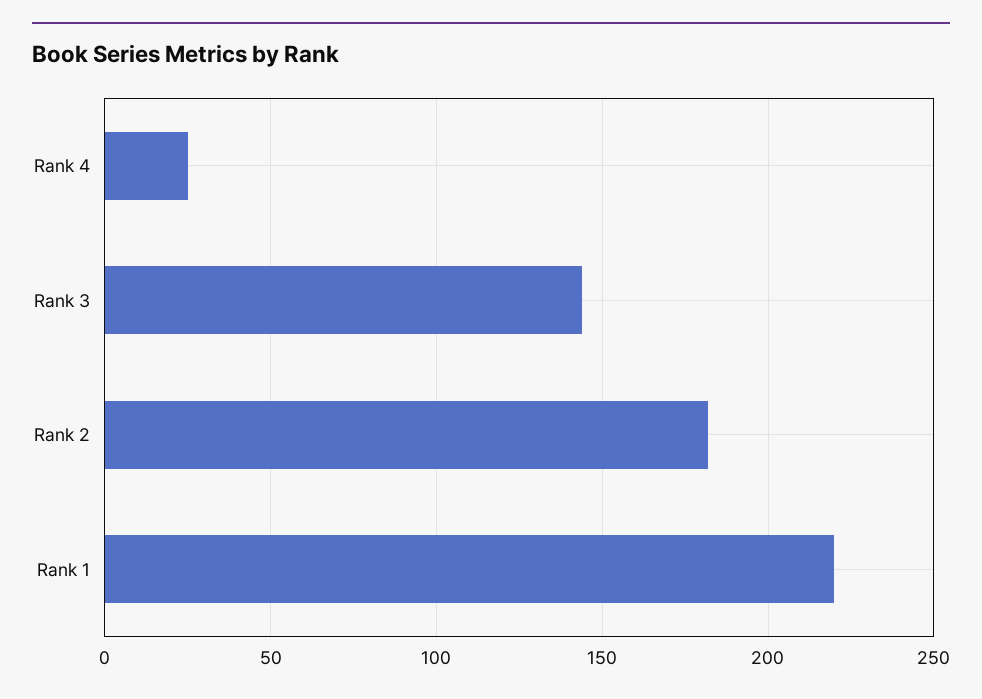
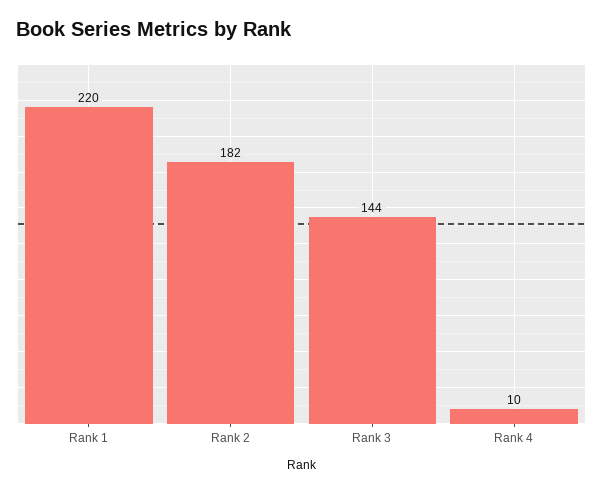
  {
-   "Rank 4": 25,
+   "Rank 4": 10,
    "Rank 3": 144,
    "Rank 2": 182,
    "Rank 1": 220
  }

